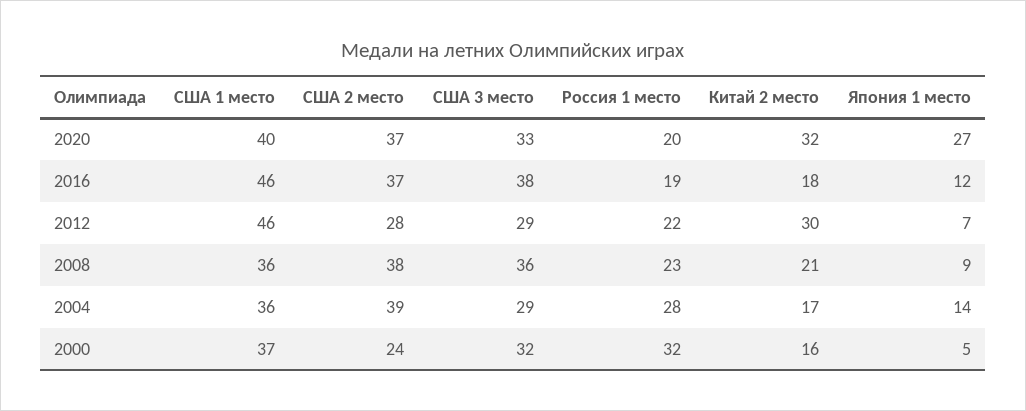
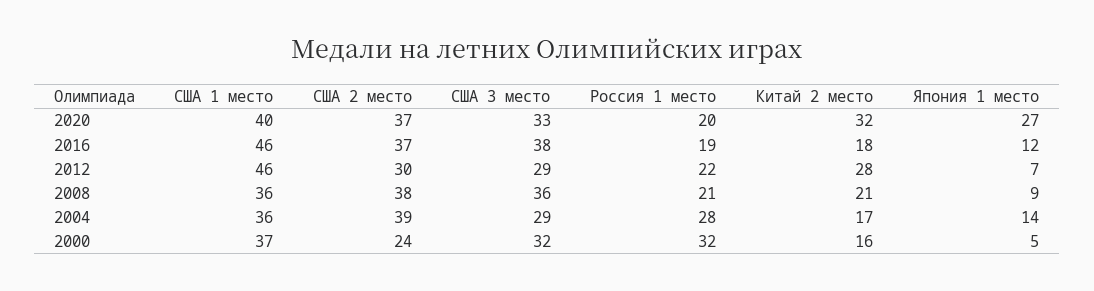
  {
    "США 1 место": {
      "2020": 40,
      "2016": 46,
      "2012": 46,
      "2008": 36,
      "2004": 36,
      "2000": 37
    },
    "США 2 место": {
      "2020": 37,
      "2016": 37,
-     "2012": 28,
+     "2012": 30,
      "2008": 38,
      "2004": 39,
      "2000": 24
    },
    "США 3 место": {
      "2020": 33,
      "2016": 38,
      "2012": 29,
      "2008": 36,
      "2004": 29,
      "2000": 32
    },
    "Россия 1 место": {
      "2020": 20,
      "2016": 19,
      "2012": 22,
-     "2008": 23,
+     "2008": 21,
      "2004": 28,
      "2000": 32
    },
    "Китай 2 место": {
      "2020": 32,
      "2016": 18,
-     "2012": 30,
+     "2012": 28,
      "2008": 21,
      "2004": 17,
      "2000": 16
    },
    "Япония 1 место": {
      "2020": 27,
      "2016": 12,
      "2012": 7,
      "2008": 9,
      "2004": 14,
      "2000": 5
    }
  }

